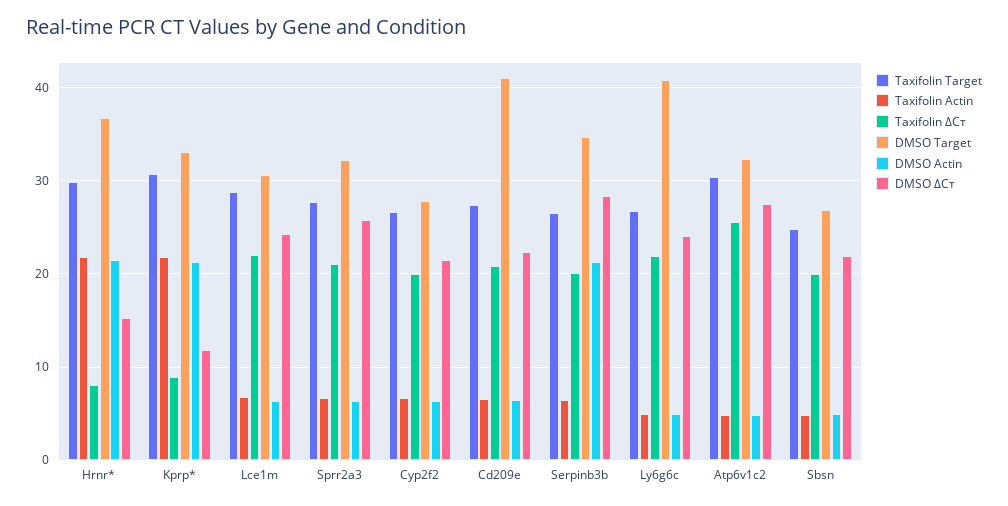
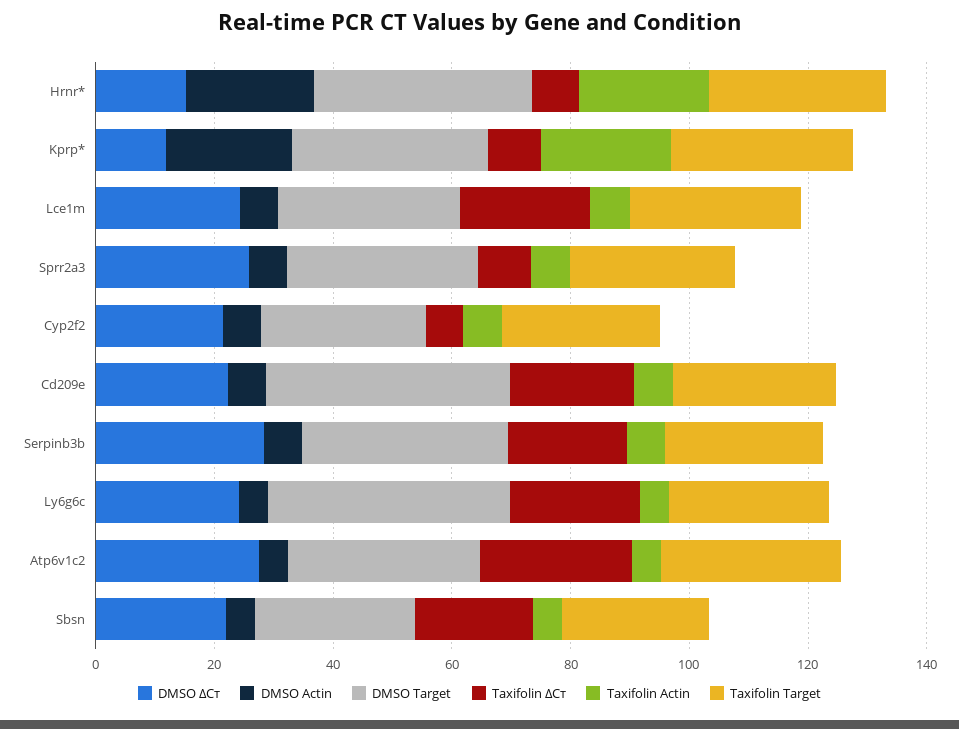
  {
    "Taxifolin Target": {
      "Hrnr*": 30,
      "Kprp*": 31,
      "Lce1m": 29,
      "Sprr2a3": 28,
      "Cyp2f2": 27,
      "Cd209e": 27,
      "Serpinb3b": 27,
      "Ly6g6c": 27,
      "Atp6v1c2": 30,
      "Sbsn": 25
    },
    "Taxifolin Actin": {
      "Hrnr*": 22,
      "Kprp*": 22,
      "Lce1m": 7,
      "Sprr2a3": 7,
      "Cyp2f2": 7,
      "Cd209e": 7,
      "Serpinb3b": 6,
      "Ly6g6c": 5,
      "Atp6v1c2": 5,
      "Sbsn": 5
    },
    "Taxifolin ΔCт": {
      "Hrnr*": 8,
      "Kprp*": 9,
      "Lce1m": 22,
-     "Sprr2a3": 21,
+     "Sprr2a3": 10,
-     "Cyp2f2": 20,
+     "Cyp2f2": 5,
      "Cd209e": 21,
      "Serpinb3b": 20,
      "Ly6g6c": 22,
      "Atp6v1c2": 26,
      "Sbsn": 20
    },
    "DMSO Target": {
      "Hrnr*": 37,
      "Kprp*": 33,
      "Lce1m": 31,
      "Sprr2a3": 32,
      "Cyp2f2": 28,
      "Cd209e": 41,
      "Serpinb3b": 35,
      "Ly6g6c": 41,
      "Atp6v1c2": 32,
      "Sbsn": 27
    },
    "DMSO Actin": {
      "Hrnr*": 22,
      "Kprp*": 21,
      "Lce1m": 6,
      "Sprr2a3": 6,
      "Cyp2f2": 6,
      "Cd209e": 6,
-     "Serpinb3b": 21,
+     "Serpinb3b": 5,
      "Ly6g6c": 5,
      "Atp6v1c2": 5,
      "Sbsn": 5
    },
    "DMSO ΔCт": {
      "Hrnr*": 15,
      "Kprp*": 12,
      "Lce1m": 24,
      "Sprr2a3": 26,
      "Cyp2f2": 21,
      "Cd209e": 22,
      "Serpinb3b": 28,
      "Ly6g6c": 24,
      "Atp6v1c2": 27,
      "Sbsn": 22
    }
  }

